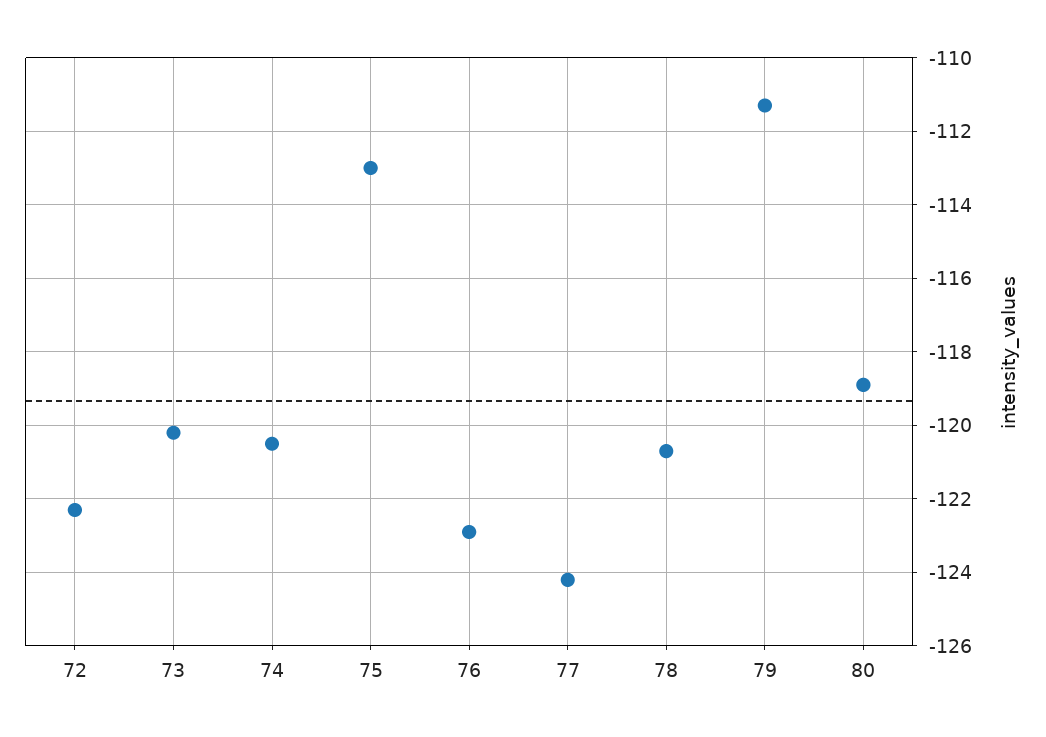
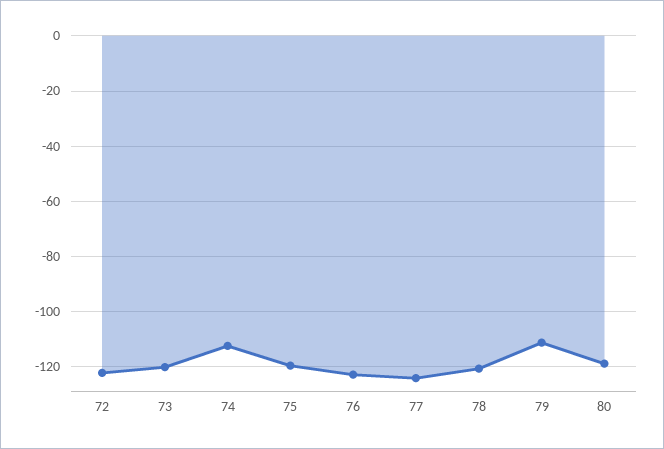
  {
    "72": -122.5,
    "73": -120,
-   "74": -120.5,
+   "74": -112.5,
-   "75": -113,
+   "75": -120,
    "76": -123,
    "77": -124,
    "78": -120.5,
    "79": -111.5,
    "80": -119
  }

